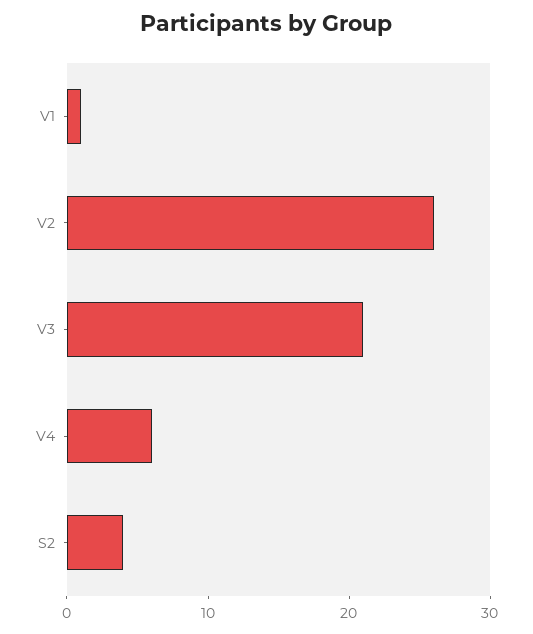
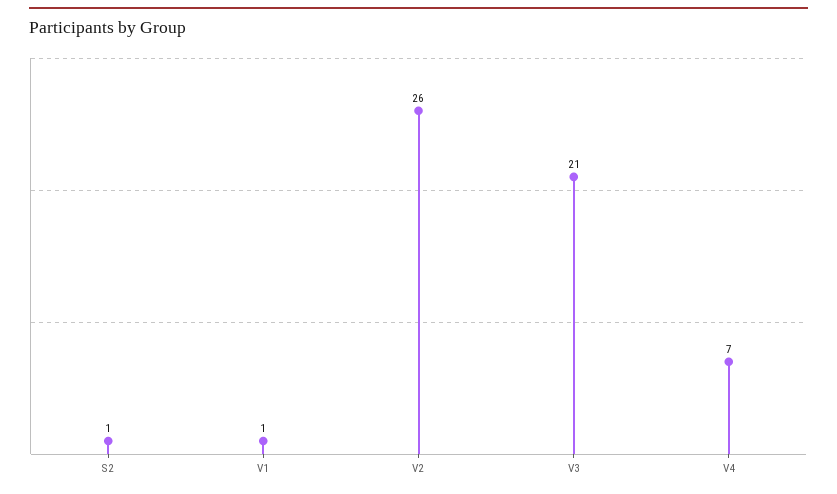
  {
    "V1": 1,
    "V2": 26,
    "V3": 21,
-   "V4": 6,
+   "V4": 7,
-   "S2": 4
+   "S2": 1
  }

